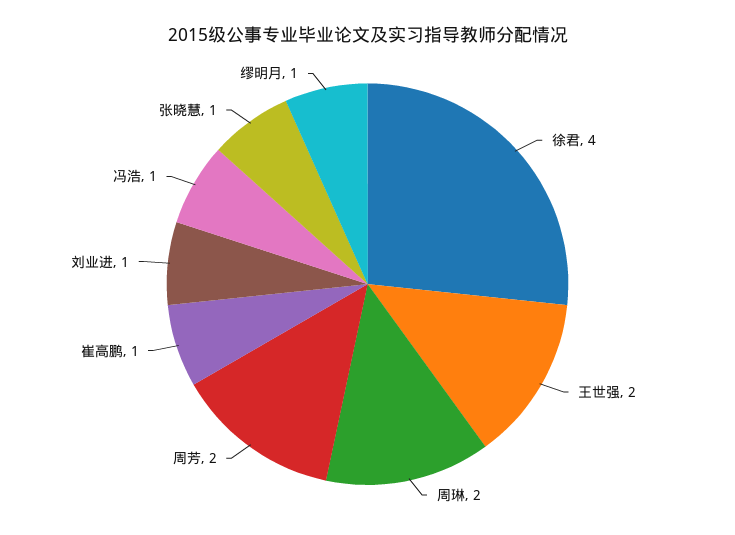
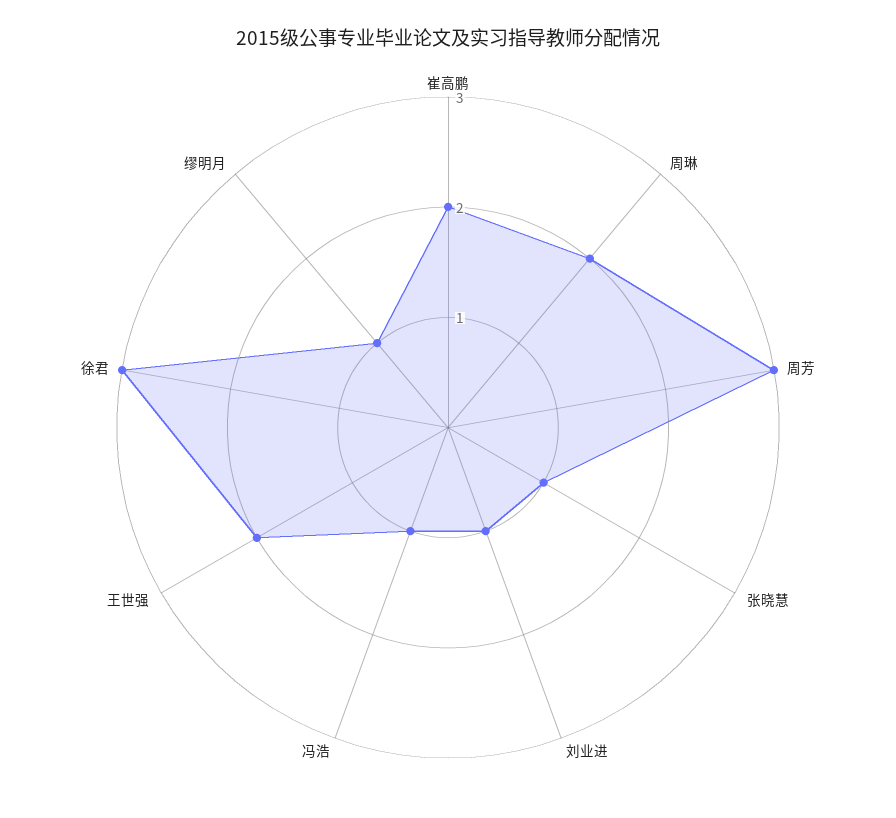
  {
-   "徐君": 4,
+   "徐君": 3,
    "王世强": 2,
    "周琳": 2,
-   "周芳": 2,
+   "周芳": 3,
-   "崔高鹏": 1,
+   "崔高鹏": 2,
    "刘业进": 1,
    "冯浩": 1,
    "张晓慧": 1,
    "缪明月": 1
  }

